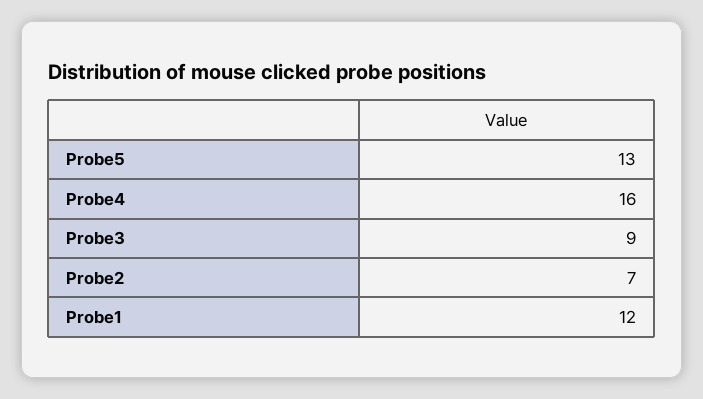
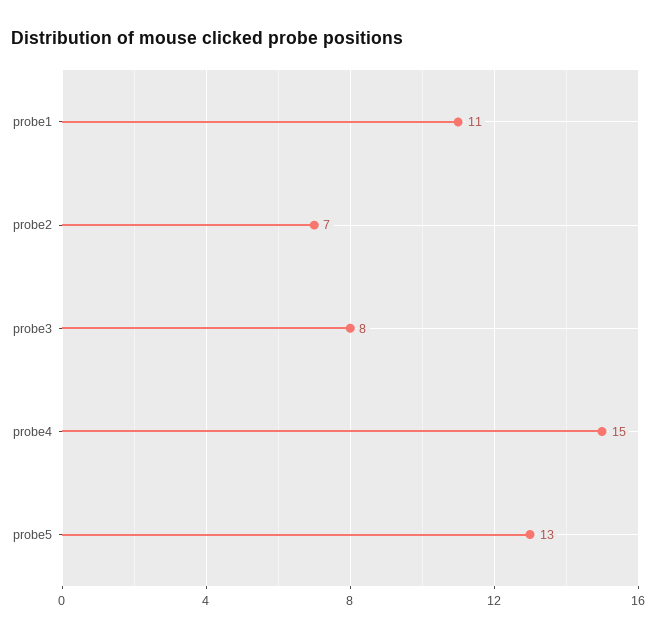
  {
    "Probe5": 13,
-   "Probe4": 16,
+   "Probe4": 15,
-   "Probe3": 9,
+   "Probe3": 8,
    "Probe2": 7,
-   "Probe1": 12
+   "Probe1": 11
  }

